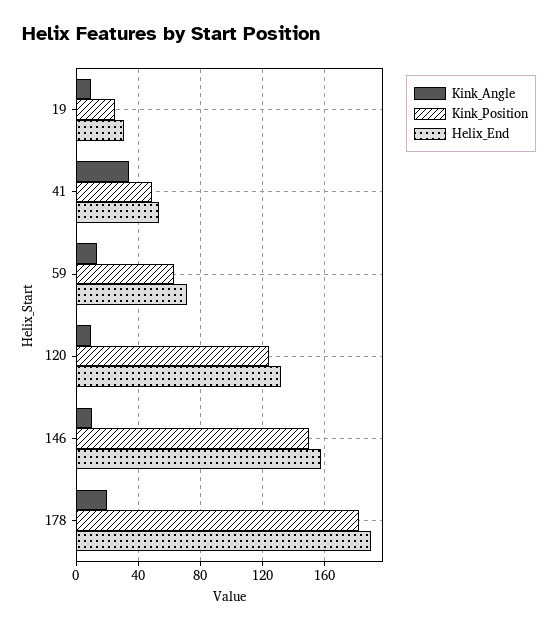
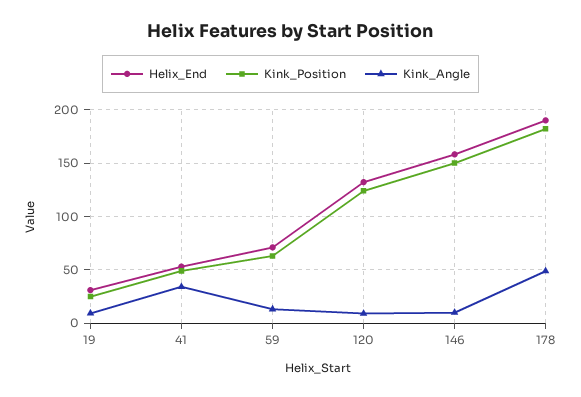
  {
    "Kink_Angle": {
      "19": 10,
      "41": 35,
      "59": 15,
      "120": 10,
      "146": 10,
-     "178": 20
+     "178": 50
    },
    "Kink_Position": {
      "19": 25,
      "41": 50,
      "59": 65,
      "120": 125,
      "146": 150,
      "178": 180
    },
    "Helix_End": {
      "19": 30,
      "41": 55,
      "59": 70,
      "120": 130,
      "146": 160,
      "178": 190
    }
  }

